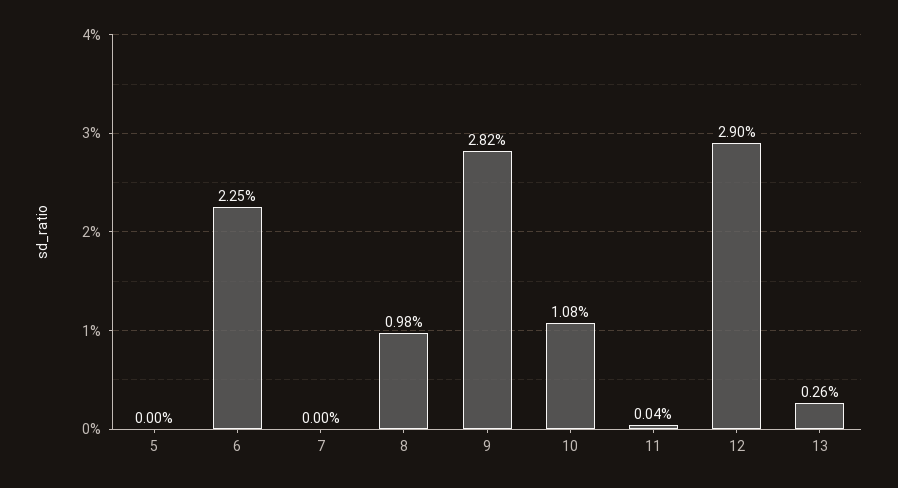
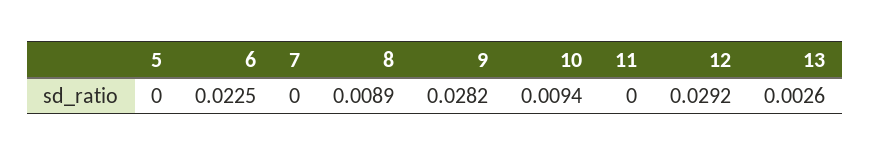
  {
    "5": 0,
    "6": 0.0225,
    "7": 0,
-   "8": 0.0098,
+   "8": 0.0089,
    "9": 0.0282,
-   "10": 0.0108,
+   "10": 0.0094,
-   "11": 0.0004,
+   "11": 0,
-   "12": 0.029,
+   "12": 0.0292,
    "13": 0.0026
  }

